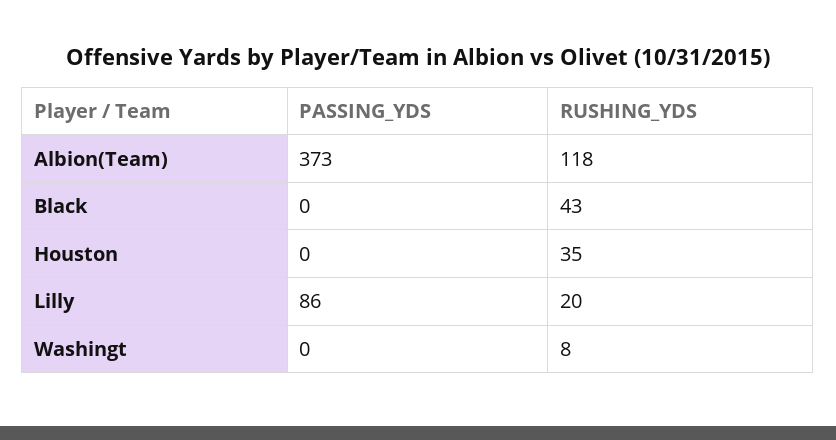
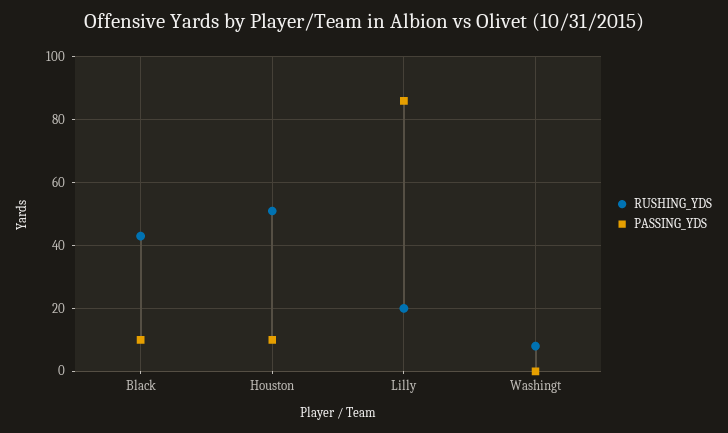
  {
    "PASSING_YDS": {
-     "Albion(Team)": 373,
-     "Black": 0,
+     "Black": 10,
-     "Houston": 0,
+     "Houston": 10,
      "Lilly": 86,
      "Washingt": 0
    },
    "RUSHING_YDS": {
-     "Albion(Team)": 118,
      "Black": 43,
-     "Houston": 35,
+     "Houston": 50,
      "Lilly": 20,
      "Washingt": 8
    }
  }

